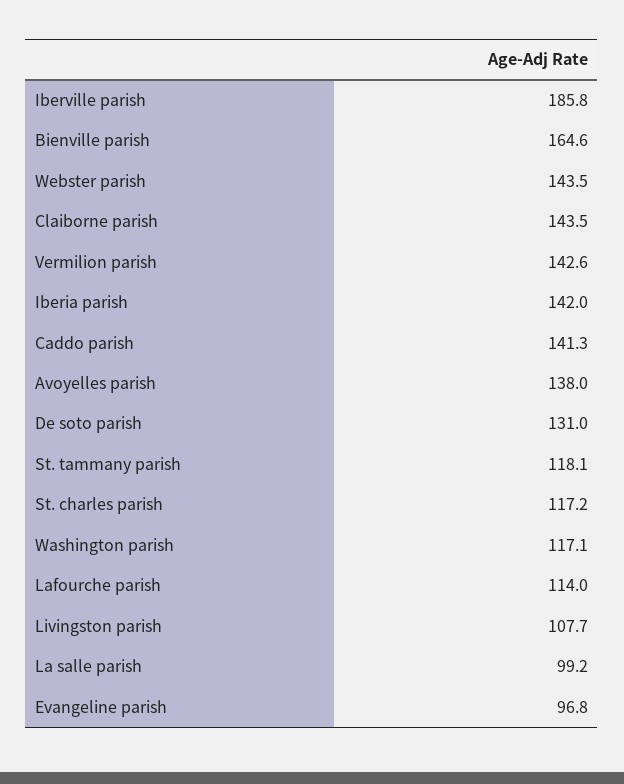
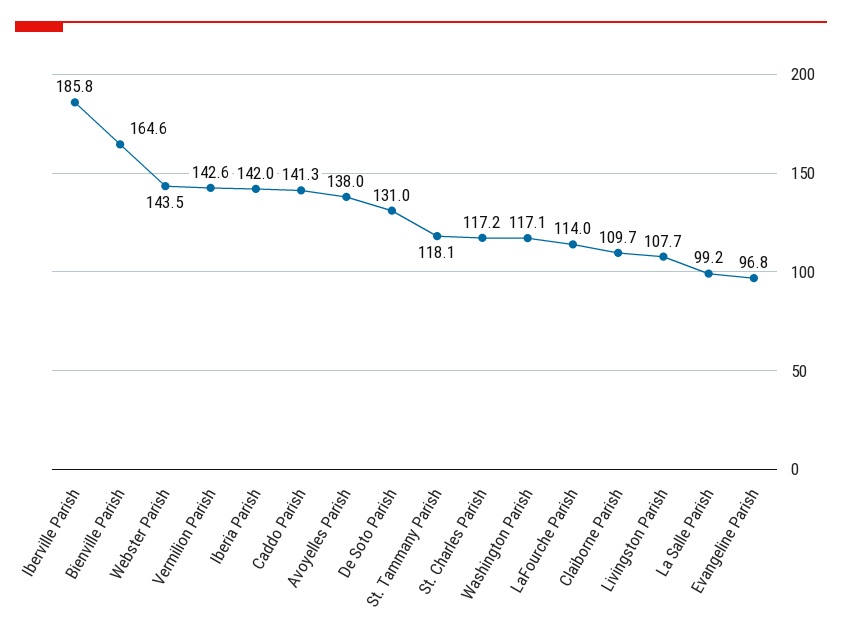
  {
    "Iberville parish": 185.8,
    "Bienville parish": 164.6,
    "Webster parish": 143.5,
-   "Claiborne parish": 143.5,
+   "Claiborne parish": 109.7,
    "Vermilion parish": 142.6,
    "Iberia parish": 142,
    "Caddo parish": 141.3,
    "Avoyelles parish": 138,
    "De soto parish": 131,
    "St. tammany parish": 118.1,
    "St. charles parish": 117.2,
    "Washington parish": 117.1,
    "Lafourche parish": 114,
    "Livingston parish": 107.7,
    "La salle parish": 99.2,
    "Evangeline parish": 96.8
  }

